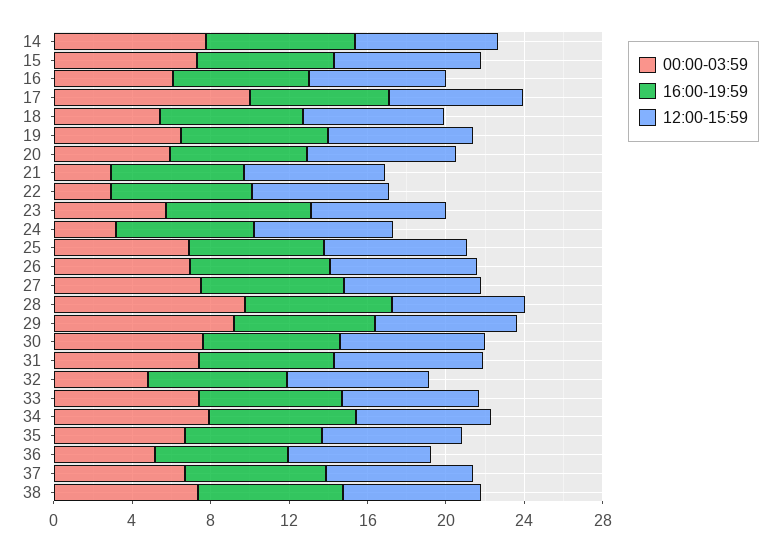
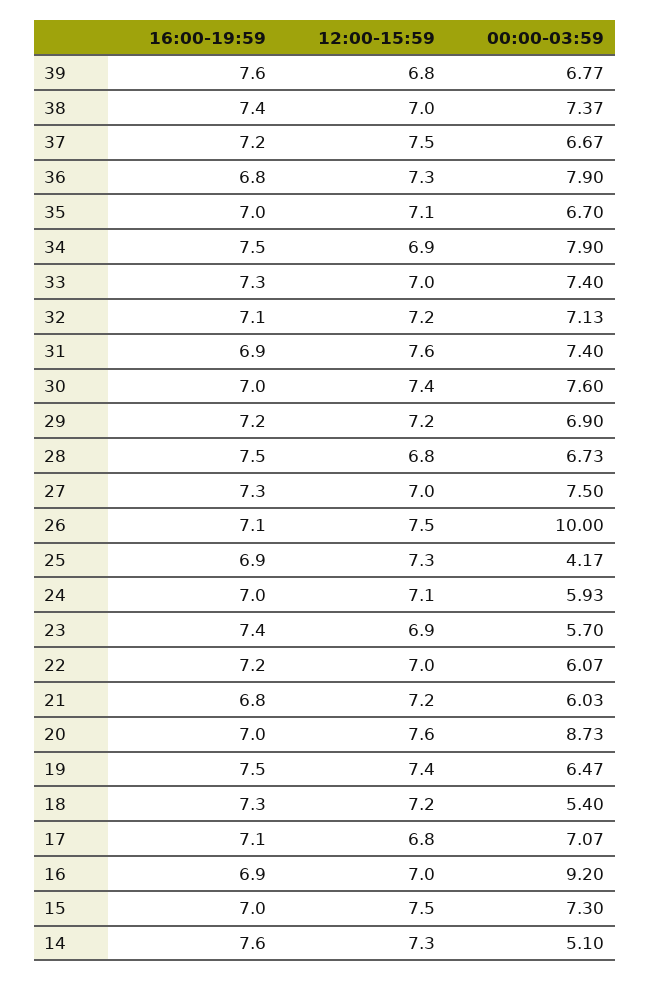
  {
    "00:00-03:59": {
-     "14": 8,
+     "14": 5.1,
      "15": 7.3,
-     "16": 6,
+     "16": 9.2,
-     "17": 10,
+     "17": 7.07,
      "18": 5.4,
      "19": 6.47,
-     "20": 6,
+     "20": 8.73,
-     "21": 3,
+     "21": 6.03,
-     "22": 3,
+     "22": 6.07,
      "23": 5.7,
-     "24": 3,
+     "24": 5.93,
-     "25": 7,
+     "25": 4.17,
-     "26": 7,
+     "26": 10,
      "27": 7.5,
-     "28": 10,
+     "28": 6.73,
-     "29": 9,
+     "29": 6.9,
      "30": 7.6,
      "31": 7.4,
-     "32": 5,
+     "32": 7.13,
      "33": 7.4,
      "34": 7.9,
      "35": 6.7,
-     "36": 5,
+     "36": 7.9,
      "37": 6.67,
-     "38": 7.37
+     "38": 7.37,
+     "39": 6.77
    },
    "16:00-19:59": {
      "14": 7.6,
      "15": 7,
      "16": 6.9,
      "17": 7.1,
      "18": 7.3,
      "19": 7.5,
      "20": 7,
      "21": 6.8,
      "22": 7.2,
      "23": 7.4,
      "24": 7,
      "25": 6.9,
      "26": 7.1,
      "27": 7.3,
      "28": 7.5,
      "29": 7.2,
      "30": 7,
      "31": 6.9,
      "32": 7.1,
      "33": 7.3,
      "34": 7.5,
      "35": 7,
      "36": 6.8,
      "37": 7.2,
-     "38": 7.4
+     "38": 7.4,
+     "39": 7.6
    },
    "12:00-15:59": {
      "14": 7.3,
      "15": 7.5,
      "16": 7,
      "17": 6.8,
      "18": 7.2,
      "19": 7.4,
      "20": 7.6,
      "21": 7.2,
      "22": 7,
      "23": 6.9,
      "24": 7.1,
      "25": 7.3,
      "26": 7.5,
      "27": 7,
      "28": 6.8,
      "29": 7.2,
      "30": 7.4,
      "31": 7.6,
      "32": 7.2,
      "33": 7,
      "34": 6.9,
      "35": 7.1,
      "36": 7.3,
      "37": 7.5,
-     "38": 7
+     "38": 7,
+     "39": 6.8
    }
  }

